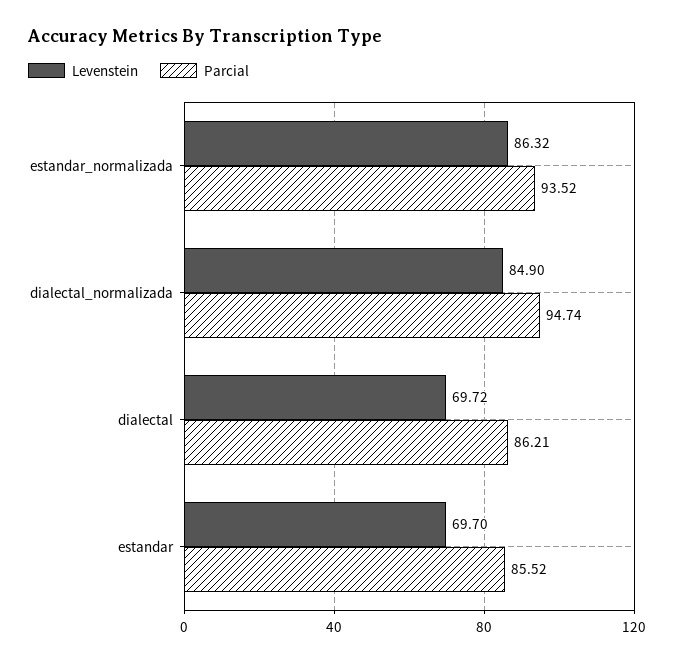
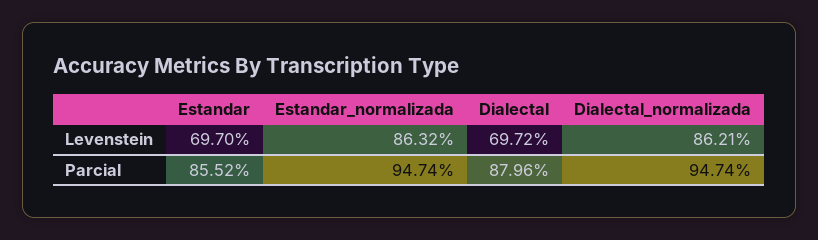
  {
    "Levenstein": {
      "estandar_normalizada": 86.32,
-     "dialectal_normalizada": 84.9,
+     "dialectal_normalizada": 86.21,
      "dialectal": 69.72,
      "estandar": 69.7
    },
    "Parcial": {
-     "estandar_normalizada": 93.52,
+     "estandar_normalizada": 94.74,
      "dialectal_normalizada": 94.74,
-     "dialectal": 86.21,
+     "dialectal": 87.96,
      "estandar": 85.52
    }
  }

